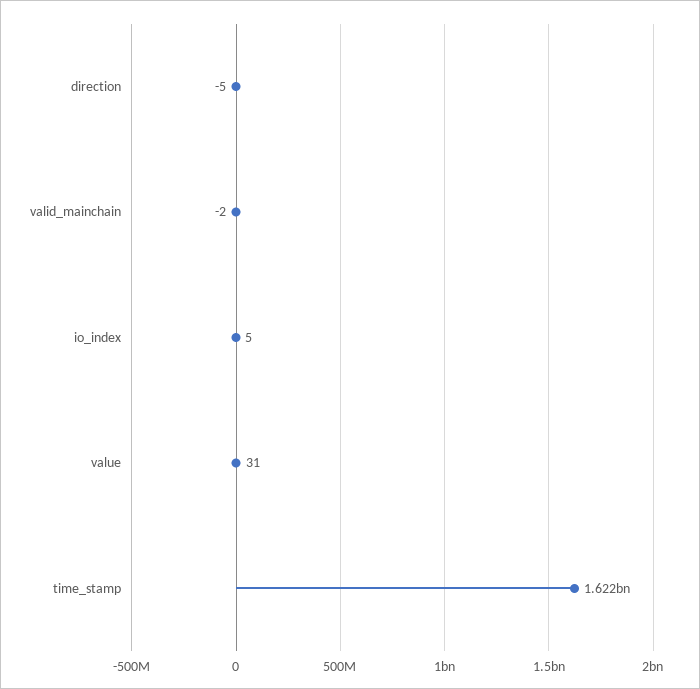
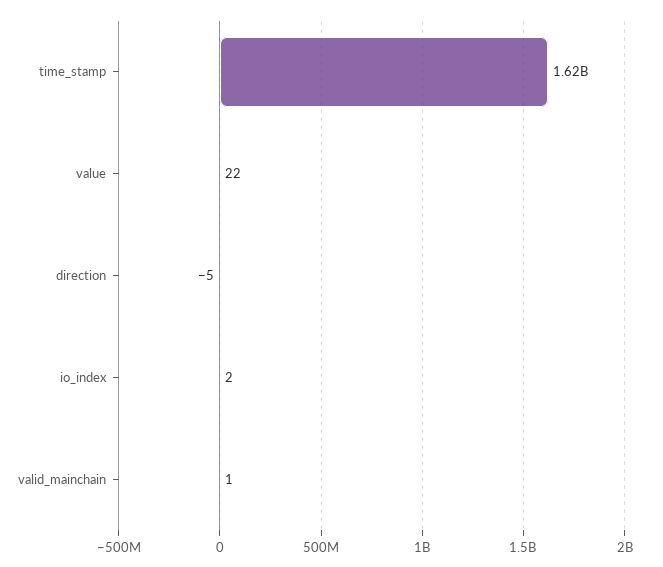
  {
    "direction": -5,
-   "valid_mainchain": -2,
+   "valid_mainchain": 1,
-   "io_index": 5,
+   "io_index": 2,
-   "value": 31,
+   "value": 22,
    "time_stamp": 1622000000
  }

